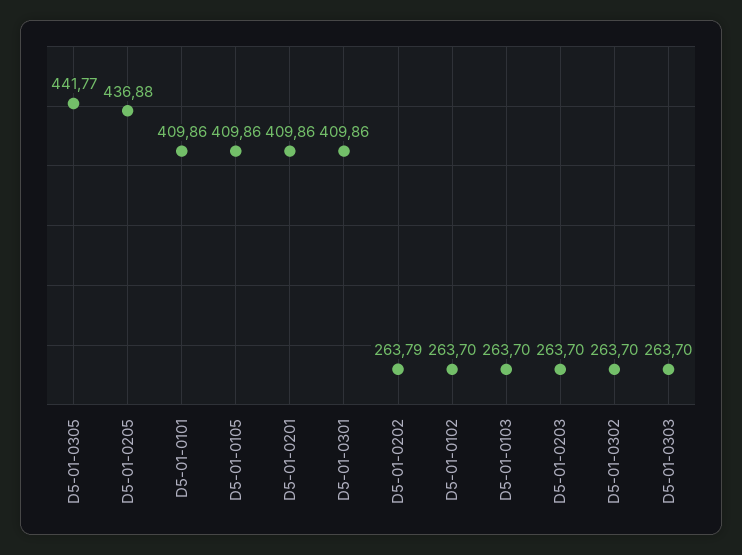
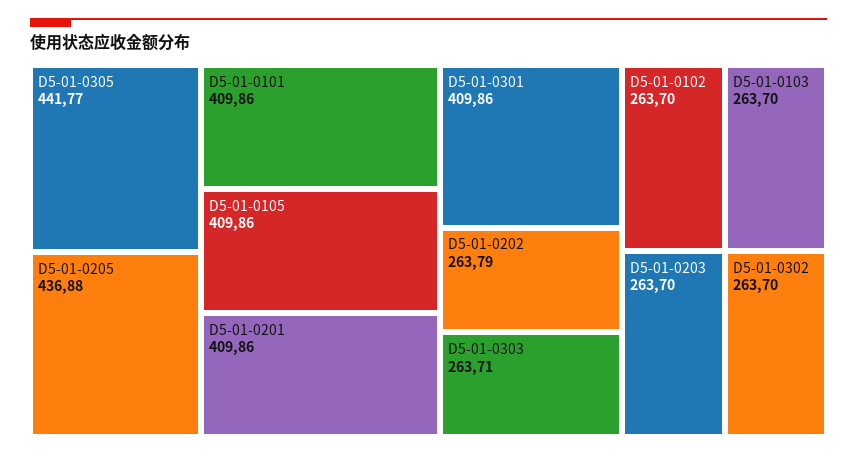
  {
    "D5-01-0305": 441.77,
    "D5-01-0205": 436.88,
    "D5-01-0101": 409.86,
    "D5-01-0105": 409.86,
    "D5-01-0201": 409.86,
    "D5-01-0301": 409.86,
    "D5-01-0202": 263.79,
    "D5-01-0102": 263.7,
    "D5-01-0103": 263.7,
    "D5-01-0203": 263.7,
    "D5-01-0302": 263.7,
-   "D5-01-0303": 263.7
+   "D5-01-0303": 263.71
  }

